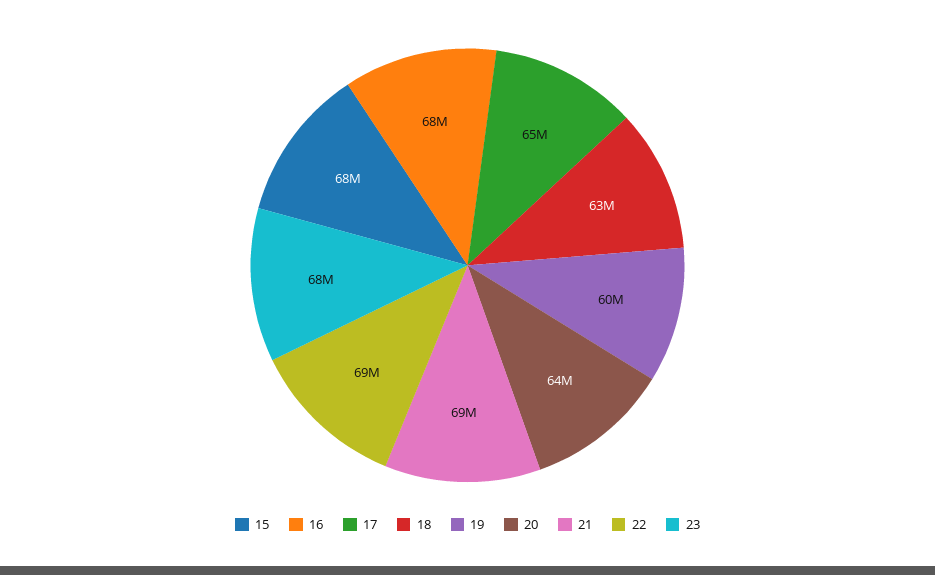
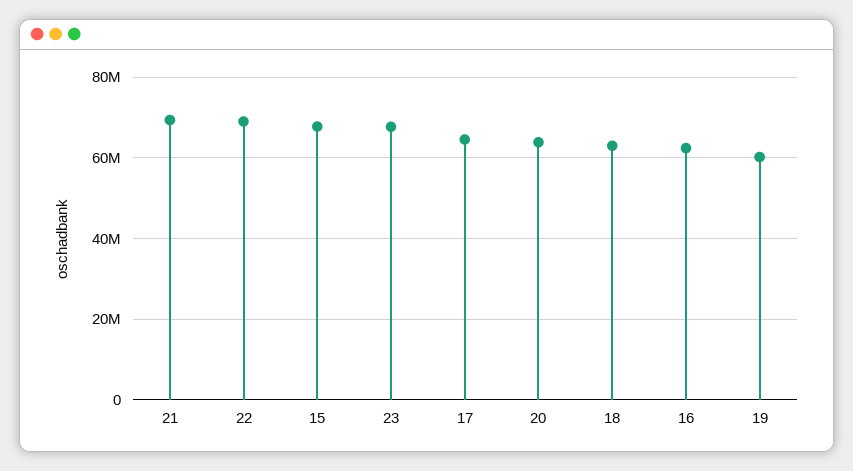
  {
    "15": 68000000,
-   "16": 68000000,
+   "16": 62000000,
    "17": 65000000,
    "18": 63000000,
    "19": 60000000,
    "20": 64000000,
    "21": 69000000,
    "22": 69000000,
    "23": 68000000
  }

